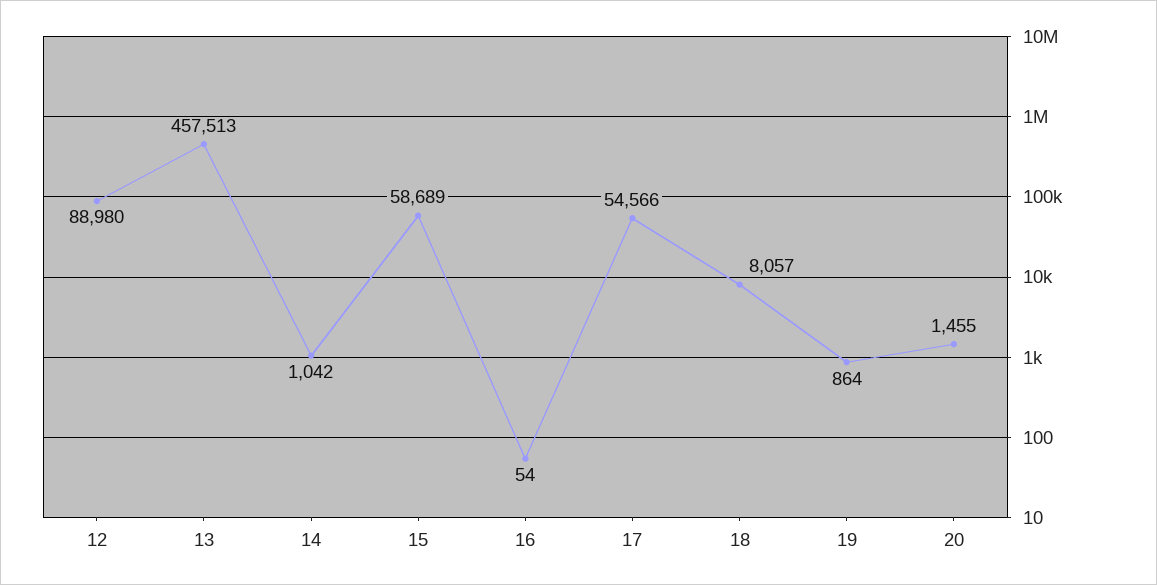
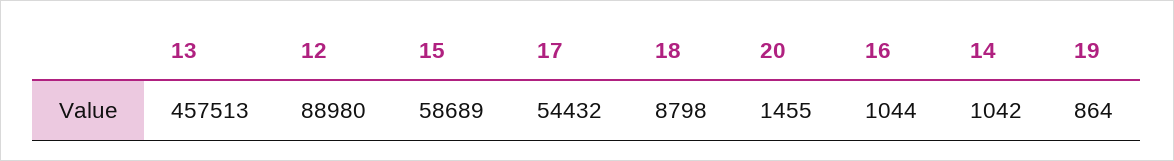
  {
    "12": 88980,
    "13": 457513,
    "14": 1042,
    "15": 58689,
-   "16": 54,
+   "16": 1044,
-   "17": 54566,
+   "17": 54432,
-   "18": 8057,
+   "18": 8798,
    "19": 864,
    "20": 1455
  }

